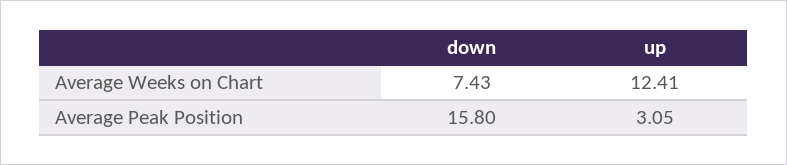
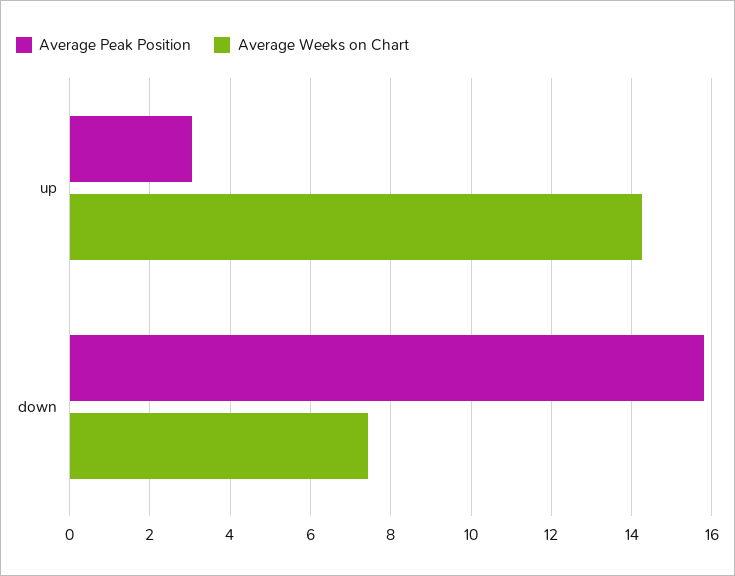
  {
    "Average Weeks on Chart": {
      "down": 7.43,
-     "up": 12.41
+     "up": 14.2
    },
    "Average Peak Position": {
      "down": 15.8,
      "up": 3.05
    }
  }

